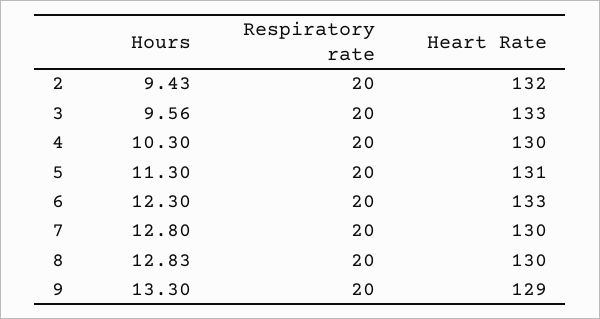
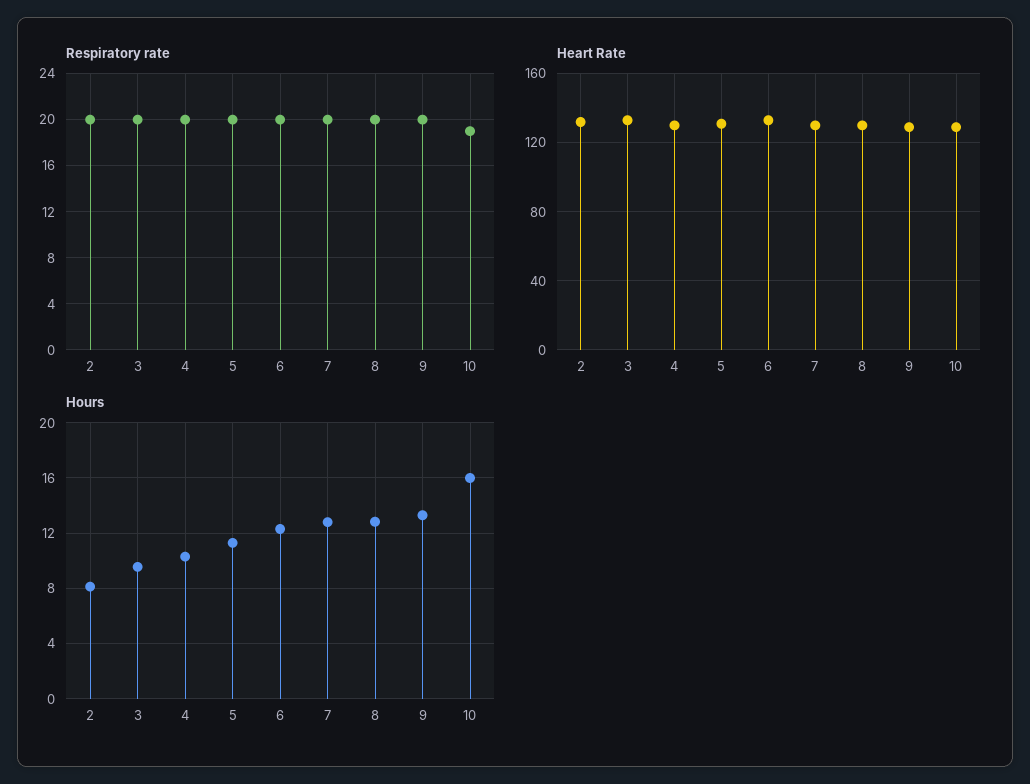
  {
    "Hours": {
-     "2": 9.43,
+     "2": 8,
      "3": 9.56,
      "4": 10.3,
      "5": 11.3,
      "6": 12.3,
      "7": 12.8,
      "8": 12.83,
-     "9": 13.3
+     "9": 13.3,
+     "10": 16
    },
    "Respiratory rate": {
      "2": 20,
      "3": 20,
      "4": 20,
      "5": 20,
      "6": 20,
      "7": 20,
      "8": 20,
-     "9": 20
+     "9": 20,
+     "10": 19
    },
    "Heart Rate": {
      "2": 132,
      "3": 133,
      "4": 130,
      "5": 131,
      "6": 133,
      "7": 130,
      "8": 130,
-     "9": 129
+     "9": 129,
+     "10": 130
    }
  }

